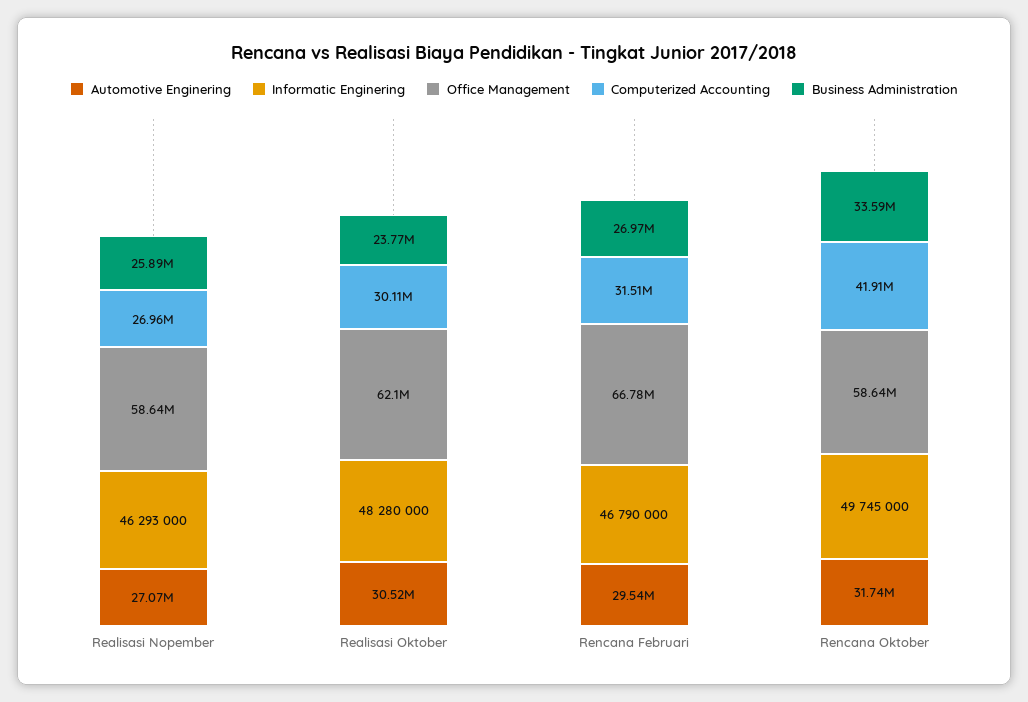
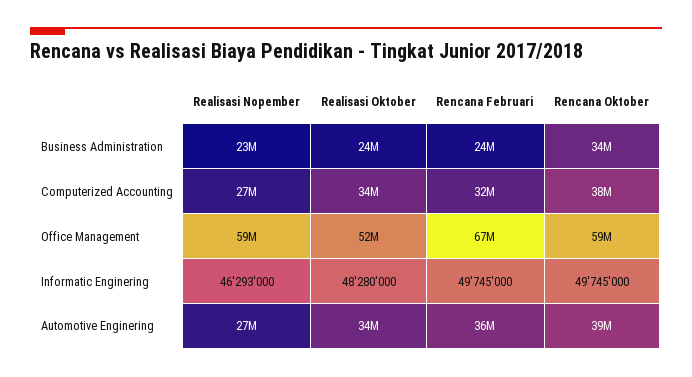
  {
    "Automotive Enginering": {
      "Realisasi Nopember": 27070000,
-     "Realisasi Oktober": 30520000,
+     "Realisasi Oktober": 34000000,
-     "Rencana Februari": 29540000,
+     "Rencana Februari": 36000000,
-     "Rencana Oktober": 31740000
+     "Rencana Oktober": 39000000
    },
    "Informatic Enginering": {
      "Realisasi Nopember": 46293000,
      "Realisasi Oktober": 48280000,
-     "Rencana Februari": 46790000,
+     "Rencana Februari": 49745000,
      "Rencana Oktober": 49745000
    },
    "Office Management": {
      "Realisasi Nopember": 58640000,
-     "Realisasi Oktober": 62100000,
+     "Realisasi Oktober": 52000000,
      "Rencana Februari": 66780000,
      "Rencana Oktober": 58640000
    },
    "Computerized Accounting": {
      "Realisasi Nopember": 26960000,
-     "Realisasi Oktober": 30110000,
+     "Realisasi Oktober": 34000000,
      "Rencana Februari": 31510000,
-     "Rencana Oktober": 41910000
+     "Rencana Oktober": 38000000
    },
    "Business Administration": {
-     "Realisasi Nopember": 25890000,
+     "Realisasi Nopember": 23000000,
      "Realisasi Oktober": 23770000,
-     "Rencana Februari": 26970000,
+     "Rencana Februari": 24000000,
      "Rencana Oktober": 33590000
    }
  }

